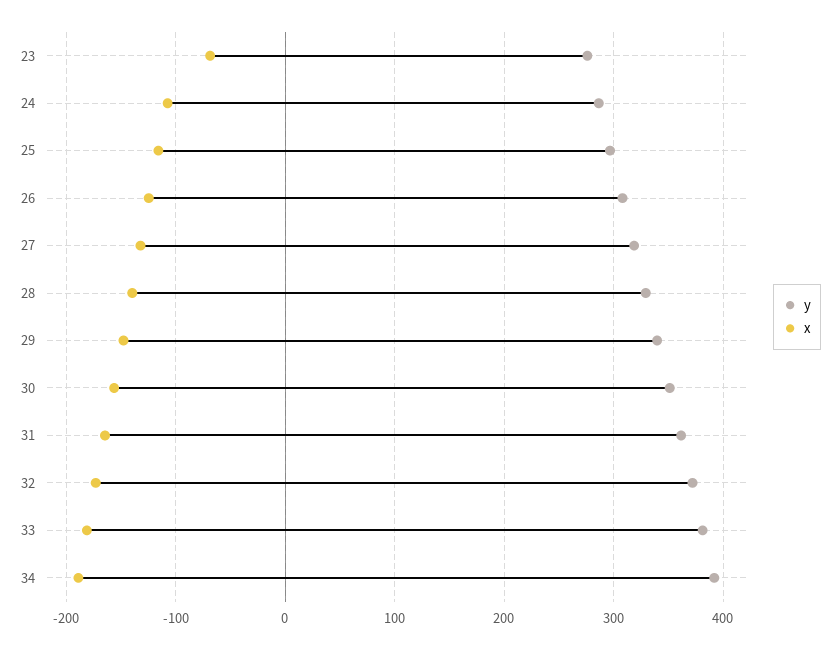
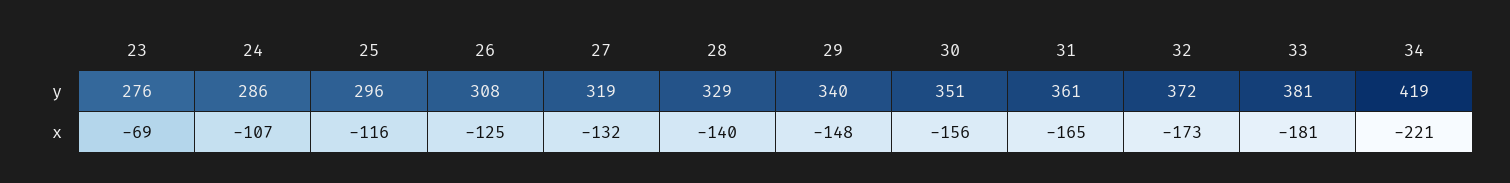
  {
    "y": {
      "23": 276,
      "24": 286,
      "25": 296,
      "26": 308,
      "27": 319,
      "28": 329,
      "29": 340,
      "30": 351,
      "31": 361,
      "32": 372,
      "33": 381,
-     "34": 390
+     "34": 419
    },
    "x": {
      "23": -69,
      "24": -107,
      "25": -116,
      "26": -125,
      "27": -132,
      "28": -140,
      "29": -148,
      "30": -156,
      "31": -165,
      "32": -173,
      "33": -181,
-     "34": -190
+     "34": -221
    }
  }

